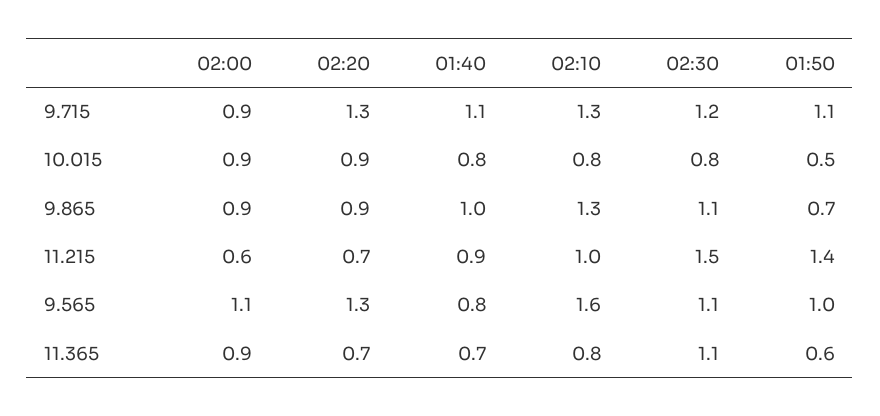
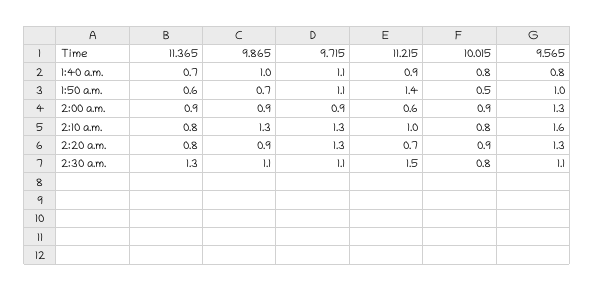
  {
    "02:00": {
      "9.715": 0.9,
      "10.015": 0.9,
      "9.865": 0.9,
      "11.215": 0.6,
-     "9.565": 1.1,
+     "9.565": 1.3,
      "11.365": 0.9
    },
    "02:20": {
      "9.715": 1.3,
      "10.015": 0.9,
      "9.865": 0.9,
      "11.215": 0.7,
      "9.565": 1.3,
-     "11.365": 0.7
+     "11.365": 0.8
    },
    "01:40": {
      "9.715": 1.1,
      "10.015": 0.8,
      "9.865": 1,
      "11.215": 0.9,
      "9.565": 0.8,
      "11.365": 0.7
    },
    "02:10": {
      "9.715": 1.3,
      "10.015": 0.8,
      "9.865": 1.3,
      "11.215": 1,
      "9.565": 1.6,
      "11.365": 0.8
    },
    "02:30": {
-     "9.715": 1.2,
+     "9.715": 1.1,
      "10.015": 0.8,
      "9.865": 1.1,
      "11.215": 1.5,
      "9.565": 1.1,
-     "11.365": 1.1
+     "11.365": 1.3
    },
    "01:50": {
      "9.715": 1.1,
      "10.015": 0.5,
      "9.865": 0.7,
      "11.215": 1.4,
      "9.565": 1,
      "11.365": 0.6
    }
  }

